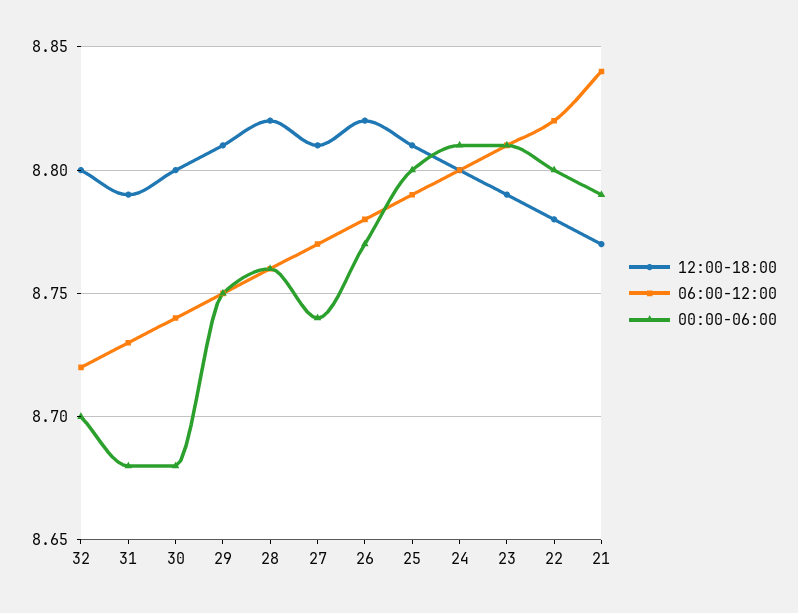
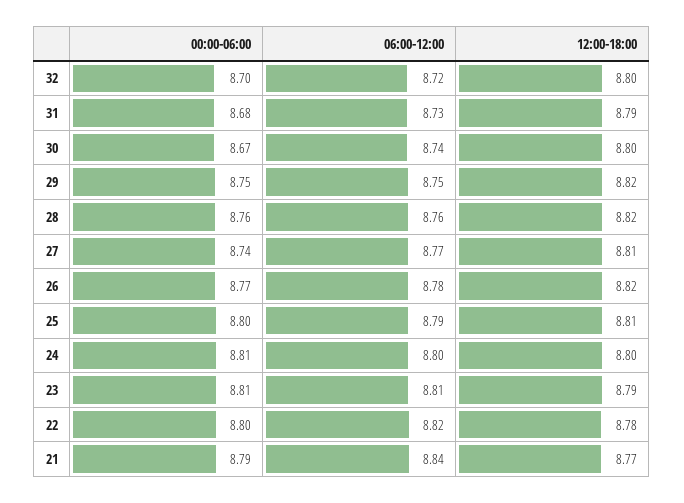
  {
    "12:00-18:00": {
      "32": 8.8,
      "31": 8.79,
      "30": 8.8,
-     "29": 8.81,
+     "29": 8.82,
      "28": 8.82,
      "27": 8.81,
      "26": 8.82,
      "25": 8.81,
      "24": 8.8,
      "23": 8.79,
      "22": 8.78,
      "21": 8.77
    },
    "06:00-12:00": {
      "32": 8.72,
      "31": 8.73,
      "30": 8.74,
      "29": 8.75,
      "28": 8.76,
      "27": 8.77,
      "26": 8.78,
      "25": 8.79,
      "24": 8.8,
      "23": 8.81,
      "22": 8.82,
      "21": 8.84
    },
    "00:00-06:00": {
      "32": 8.7,
      "31": 8.68,
-     "30": 8.68,
+     "30": 8.67,
      "29": 8.75,
      "28": 8.76,
      "27": 8.74,
      "26": 8.77,
      "25": 8.8,
      "24": 8.81,
      "23": 8.81,
      "22": 8.8,
      "21": 8.79
    }
  }

